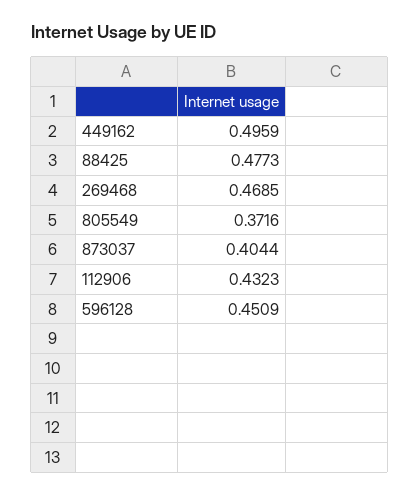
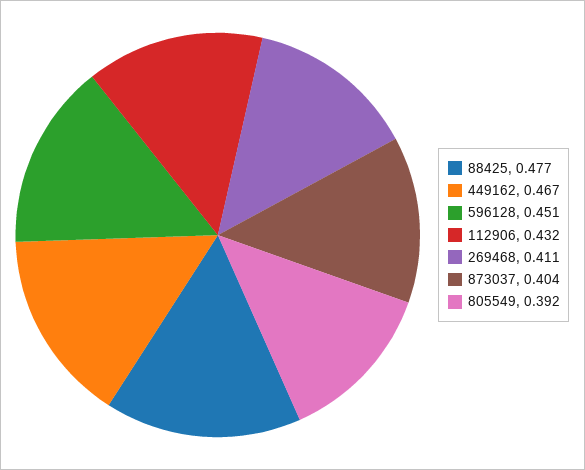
  {
-   "449162": 0.4959,
+   "449162": 0.467,
    "88425": 0.4773,
-   "269468": 0.4685,
+   "269468": 0.411,
-   "805549": 0.3716,
+   "805549": 0.392,
    "873037": 0.4044,
    "112906": 0.4323,
    "596128": 0.4509
  }

